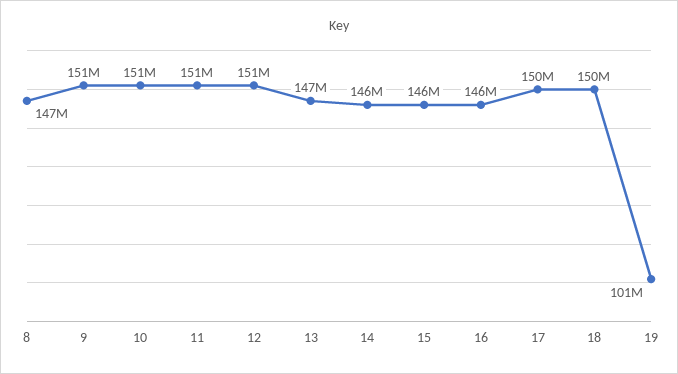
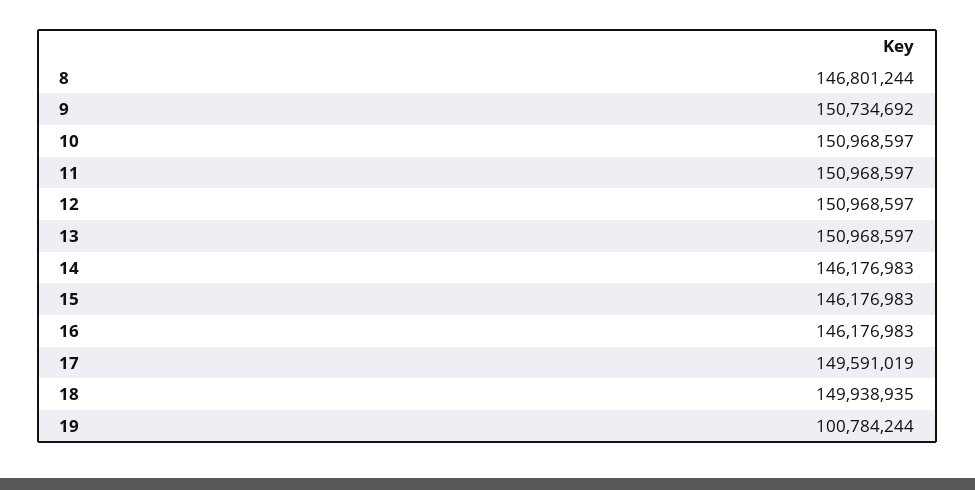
  {
    "8": 146801244,
    "9": 150734692,
    "10": 150968597,
    "11": 150968597,
    "12": 150968597,
-   "13": 147000000,
+   "13": 150968597,
    "14": 146176983,
    "15": 146176983,
    "16": 146176983,
    "17": 149591019,
    "18": 149938935,
    "19": 100784244
  }

